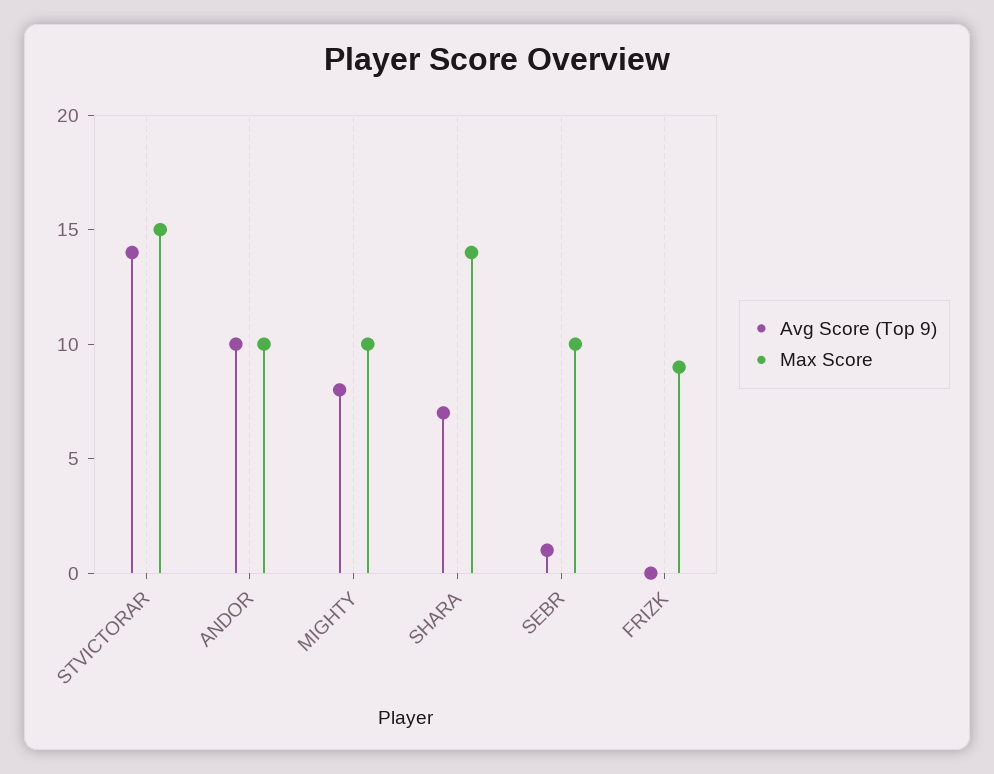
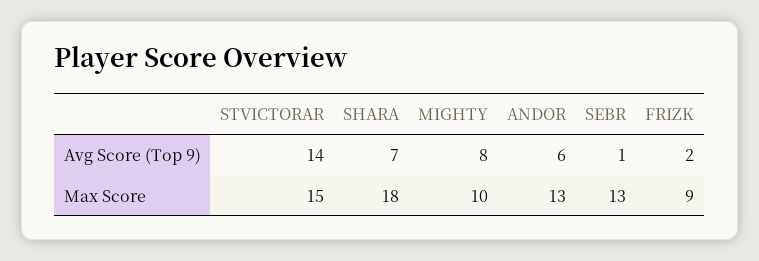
  {
    "Avg Score (Top 9)": {
      "STVICTORAR": 14,
-     "ANDOR": 10,
+     "ANDOR": 6,
      "MIGHTY": 8,
      "SHARA": 7,
      "SEBR": 1,
-     "FRIZK": 0
+     "FRIZK": 2
    },
    "Max Score": {
      "STVICTORAR": 15,
-     "ANDOR": 10,
+     "ANDOR": 13,
      "MIGHTY": 10,
-     "SHARA": 14,
+     "SHARA": 18,
-     "SEBR": 10,
+     "SEBR": 13,
      "FRIZK": 9
    }
  }

